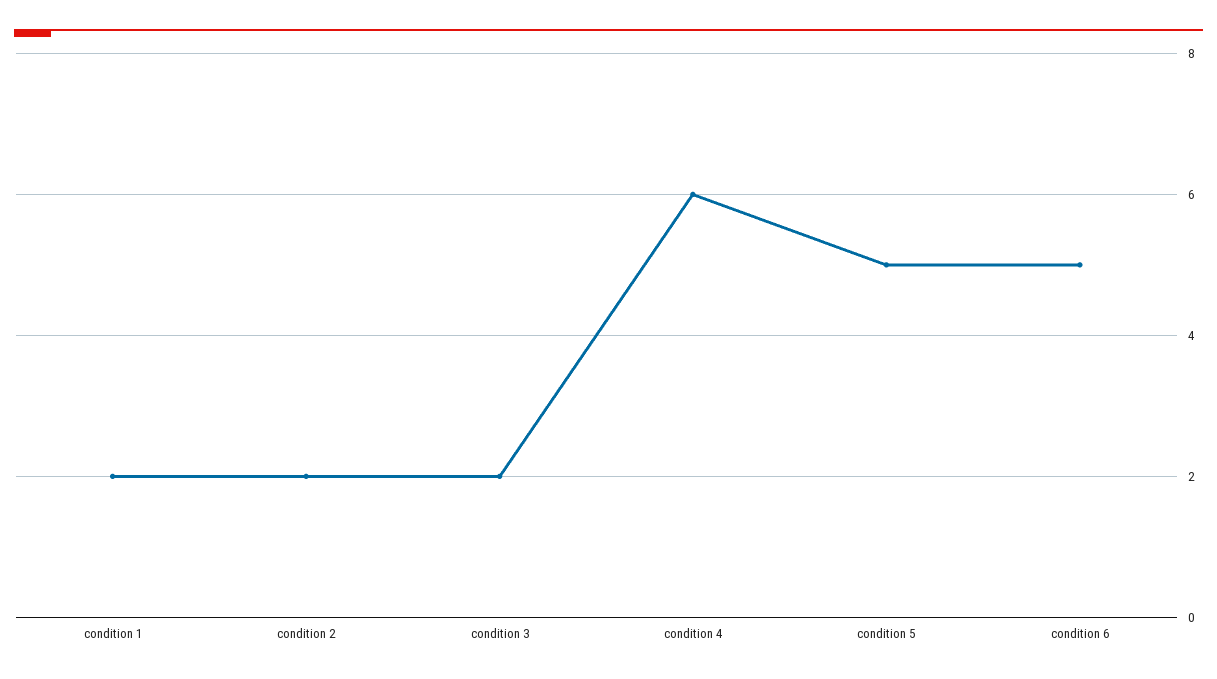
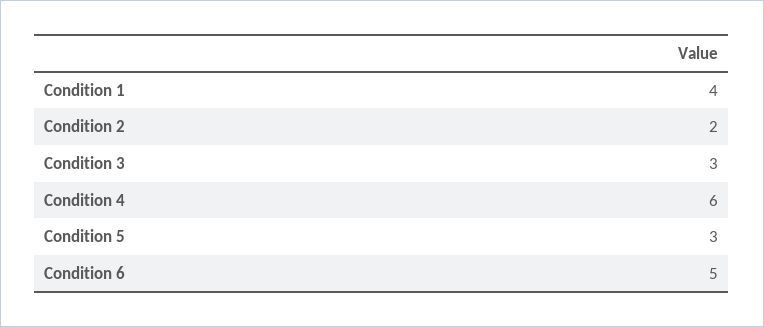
  {
-   "condition 1": 2,
+   "condition 1": 4,
    "condition 2": 2,
-   "condition 3": 2,
+   "condition 3": 3,
    "condition 4": 6,
-   "condition 5": 5,
+   "condition 5": 3,
    "condition 6": 5
  }

